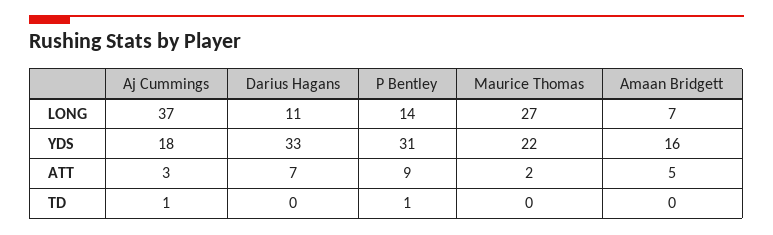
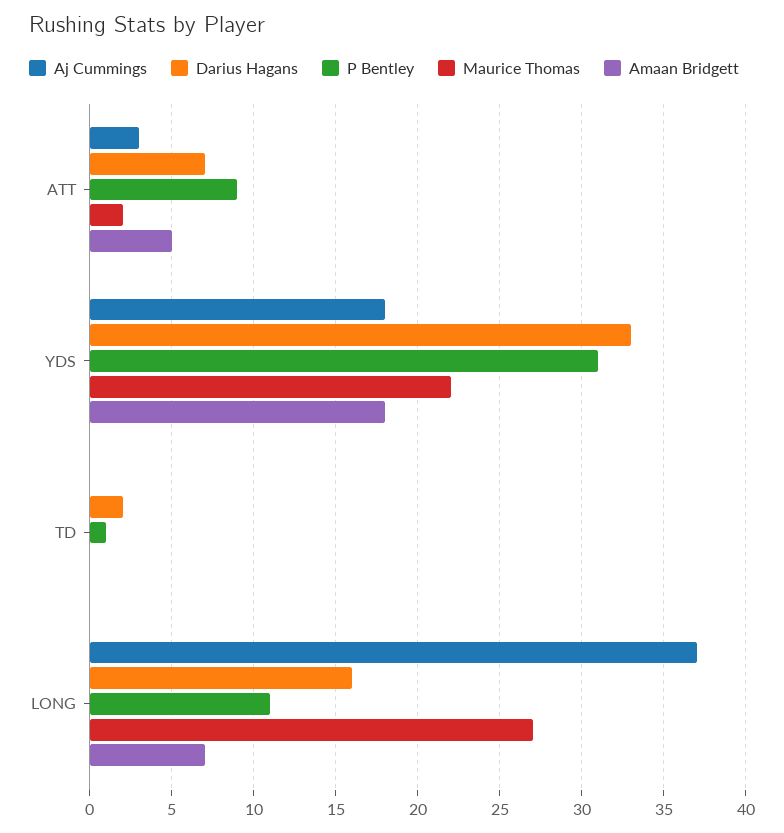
  {
    "Aj Cummings": {
      "LONG": 37,
      "YDS": 18,
      "ATT": 3,
-     "TD": 1
+     "TD": 0
    },
    "Darius Hagans": {
-     "LONG": 11,
+     "LONG": 16,
      "YDS": 33,
      "ATT": 7,
-     "TD": 0
+     "TD": 2
    },
    "P Bentley": {
-     "LONG": 14,
+     "LONG": 11,
      "YDS": 31,
      "ATT": 9,
      "TD": 1
    },
    "Maurice Thomas": {
      "LONG": 27,
      "YDS": 22,
      "ATT": 2,
      "TD": 0
    },
    "Amaan Bridgett": {
      "LONG": 7,
-     "YDS": 16,
+     "YDS": 18,
      "ATT": 5,
      "TD": 0
    }
  }

